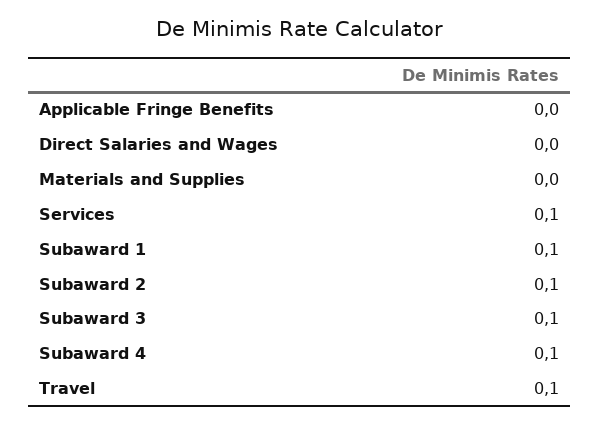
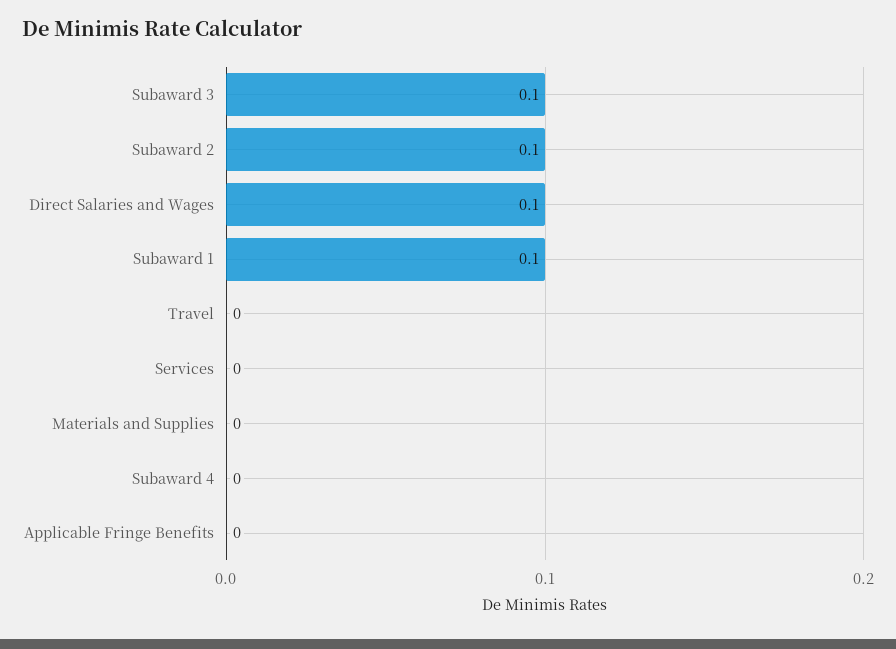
  {
    "Applicable Fringe Benefits": 0,
-   "Direct Salaries and Wages": 0,
+   "Direct Salaries and Wages": 0.1,
    "Materials and Supplies": 0,
-   "Services": 0.1,
+   "Services": 0,
    "Subaward 1": 0.1,
    "Subaward 2": 0.1,
    "Subaward 3": 0.1,
-   "Subaward 4": 0.1,
+   "Subaward 4": 0,
-   "Travel": 0.1
+   "Travel": 0
  }

